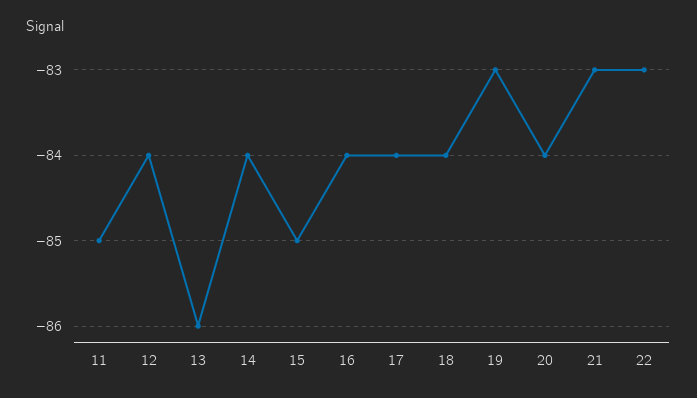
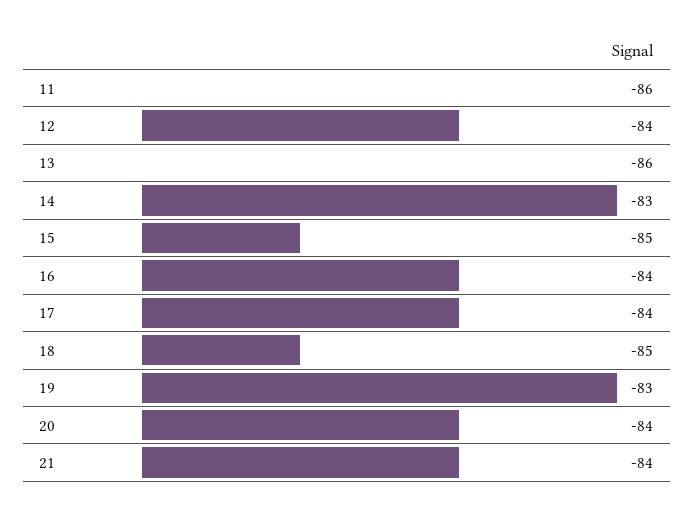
  {
-   "11": -85,
+   "11": -86,
    "12": -84,
    "13": -86,
-   "14": -84,
+   "14": -83,
    "15": -85,
    "16": -84,
    "17": -84,
-   "18": -84,
+   "18": -85,
    "19": -83,
    "20": -84,
-   "21": -83,
+   "21": -84
-   "22": -83
  }

